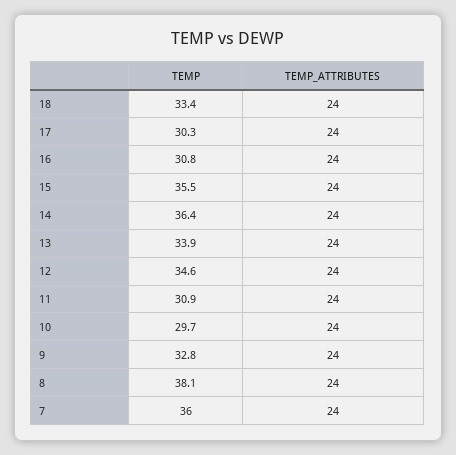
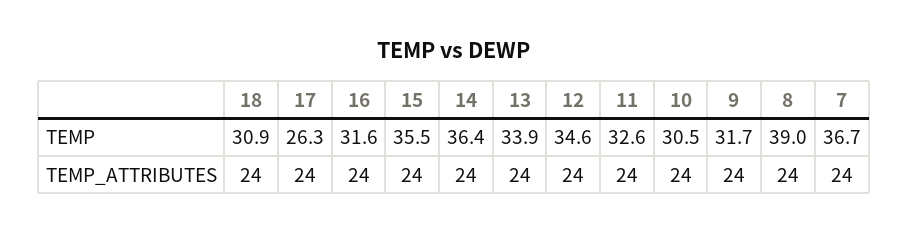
  {
    "TEMP": {
-     "18": 33.4,
+     "18": 30.9,
-     "17": 30.3,
+     "17": 26.3,
-     "16": 30.8,
+     "16": 31.6,
      "15": 35.5,
      "14": 36.4,
      "13": 33.9,
      "12": 34.6,
-     "11": 30.9,
+     "11": 32.6,
-     "10": 29.7,
+     "10": 30.5,
-     "9": 32.8,
+     "9": 31.7,
-     "8": 38.1,
+     "8": 39,
-     "7": 36
+     "7": 36.7
    },
    "TEMP_ATTRIBUTES": {
      "18": 24,
      "17": 24,
      "16": 24,
      "15": 24,
      "14": 24,
      "13": 24,
      "12": 24,
      "11": 24,
      "10": 24,
      "9": 24,
      "8": 24,
      "7": 24
    }
  }

